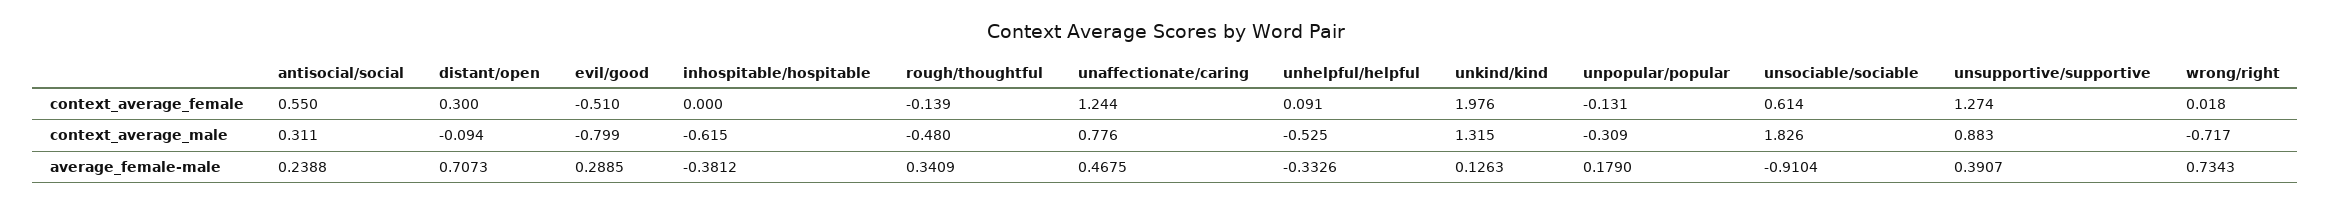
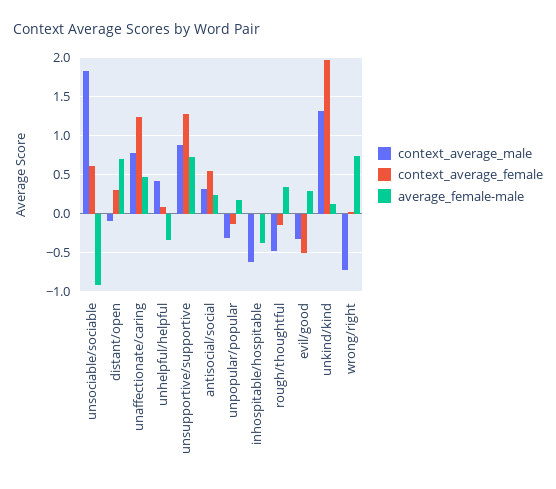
  {
    "context_average_female": {
      "antisocial/social": 0.55,
      "distant/open": 0.3,
      "evil/good": -0.51,
      "inhospitable/hospitable": 0,
      "rough/thoughtful": -0.139,
      "unaffectionate/caring": 1.244,
      "unhelpful/helpful": 0.091,
      "unkind/kind": 1.976,
      "unpopular/popular": -0.131,
      "unsociable/sociable": 0.614,
      "unsupportive/supportive": 1.274,
      "wrong/right": 0.018
    },
    "context_average_male": {
      "antisocial/social": 0.311,
      "distant/open": -0.094,
-     "evil/good": -0.799,
+     "evil/good": -0.3,
      "inhospitable/hospitable": -0.615,
      "rough/thoughtful": -0.48,
      "unaffectionate/caring": 0.776,
-     "unhelpful/helpful": -0.525,
+     "unhelpful/helpful": 0.4,
      "unkind/kind": 1.315,
      "unpopular/popular": -0.309,
      "unsociable/sociable": 1.826,
      "unsupportive/supportive": 0.883,
      "wrong/right": -0.717
    },
    "average_female-male": {
      "antisocial/social": 0.2388,
      "distant/open": 0.7073,
      "evil/good": 0.2885,
      "inhospitable/hospitable": -0.3812,
      "rough/thoughtful": 0.3409,
      "unaffectionate/caring": 0.4675,
      "unhelpful/helpful": -0.3326,
      "unkind/kind": 0.1263,
      "unpopular/popular": 0.179,
      "unsociable/sociable": -0.9104,
-     "unsupportive/supportive": 0.3907,
+     "unsupportive/supportive": 0.7,
      "wrong/right": 0.7343
    }
  }

